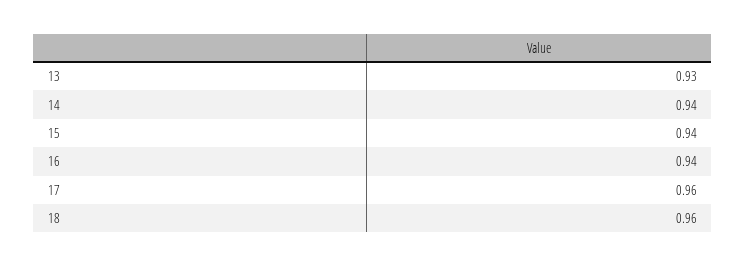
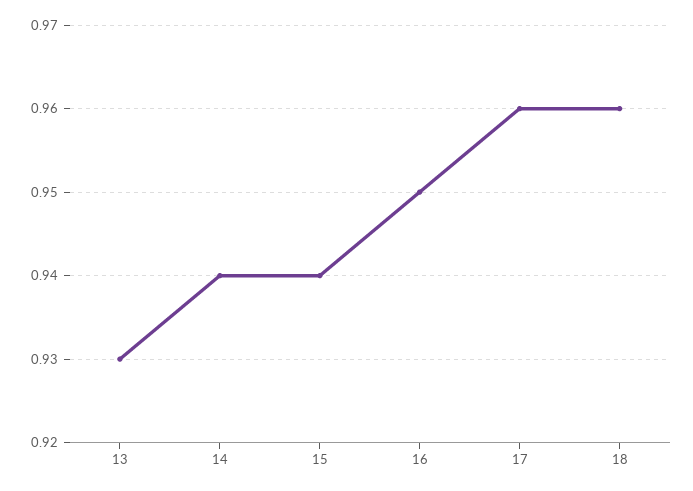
  {
    "13": 0.93,
    "14": 0.94,
    "15": 0.94,
-   "16": 0.94,
+   "16": 0.95,
    "17": 0.96,
    "18": 0.96
  }

